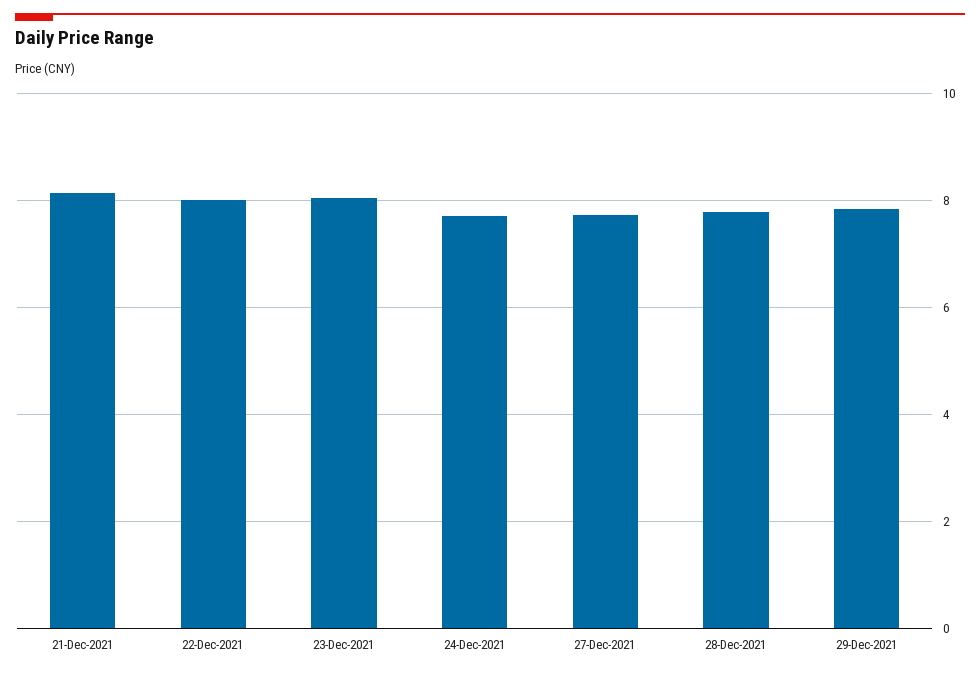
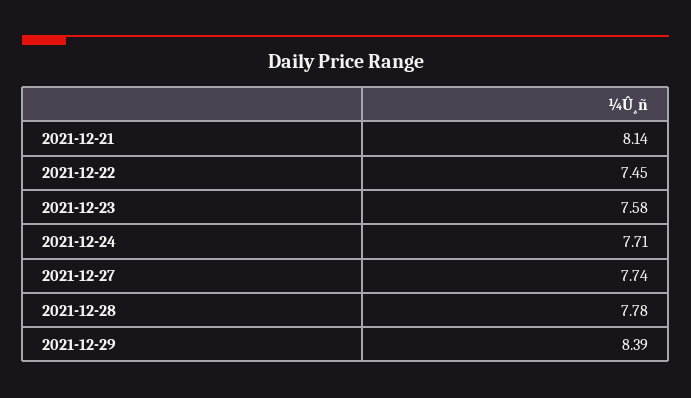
  {
    "21-Dec-2021": 8.14,
-   "22-Dec-2021": 8,
+   "22-Dec-2021": 7.45,
-   "23-Dec-2021": 8,
+   "23-Dec-2021": 7.58,
    "24-Dec-2021": 7.71,
    "27-Dec-2021": 7.74,
    "28-Dec-2021": 7.78,
-   "29-Dec-2021": 7.8
+   "29-Dec-2021": 8.39
  }

